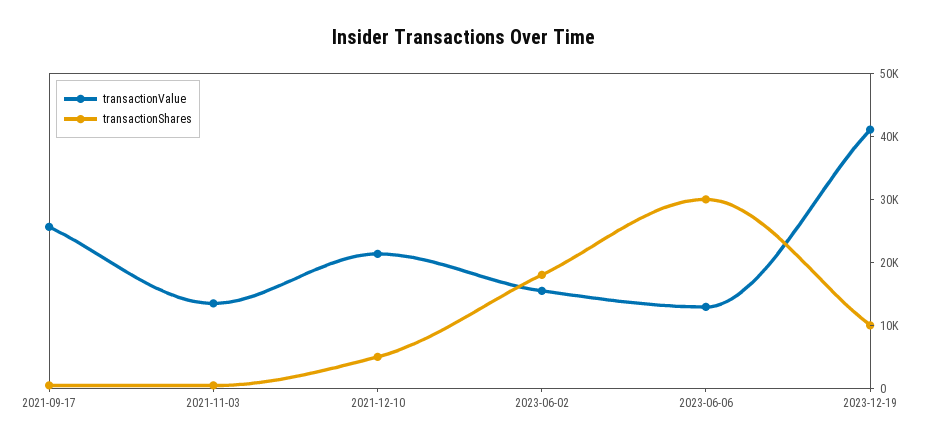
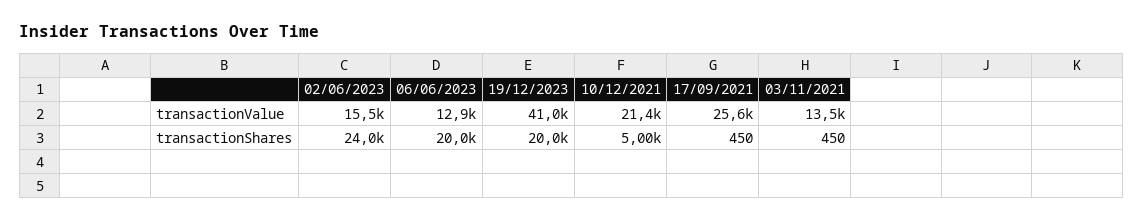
  {
    "transactionValue": {
      "2021-09-17": 25600,
      "2021-11-03": 13500,
      "2021-12-10": 21400,
      "2023-06-02": 15500,
      "2023-06-06": 12900,
      "2023-12-19": 41000
    },
    "transactionShares": {
      "2021-09-17": 450,
      "2021-11-03": 450,
      "2021-12-10": 5000,
-     "2023-06-02": 18000,
+     "2023-06-02": 24000,
-     "2023-06-06": 30000,
+     "2023-06-06": 20000,
-     "2023-12-19": 10000
+     "2023-12-19": 20000
    }
  }

